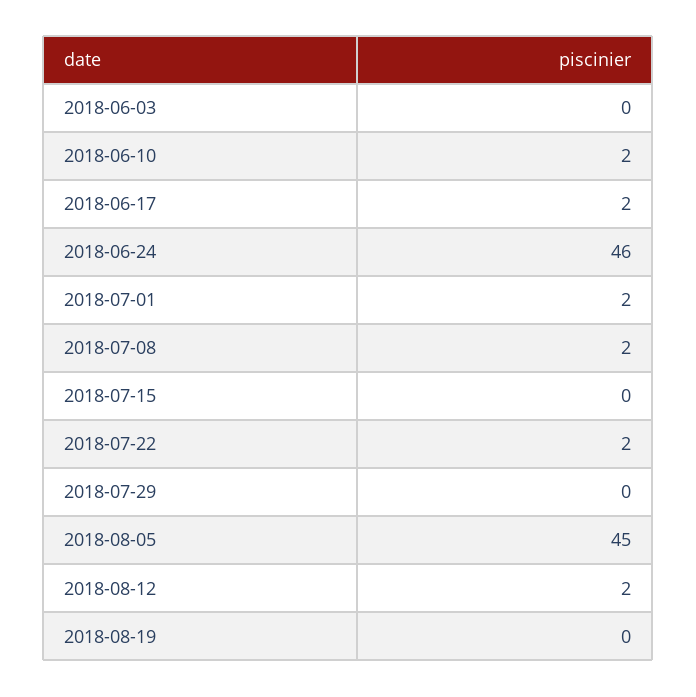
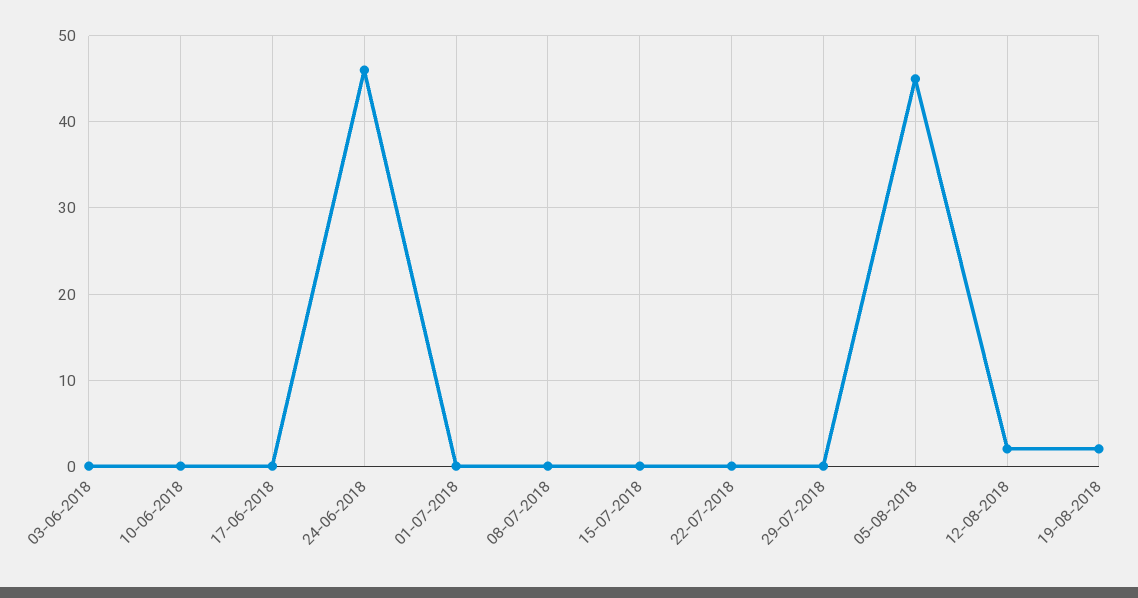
  {
    "2018-06-03": 0,
-   "2018-06-10": 2,
+   "2018-06-10": 0,
-   "2018-06-17": 2,
+   "2018-06-17": 0,
    "2018-06-24": 46,
-   "2018-07-01": 2,
+   "2018-07-01": 0,
-   "2018-07-08": 2,
+   "2018-07-08": 0,
    "2018-07-15": 0,
-   "2018-07-22": 2,
+   "2018-07-22": 0,
    "2018-07-29": 0,
    "2018-08-05": 45,
    "2018-08-12": 2,
-   "2018-08-19": 0
+   "2018-08-19": 2
  }

